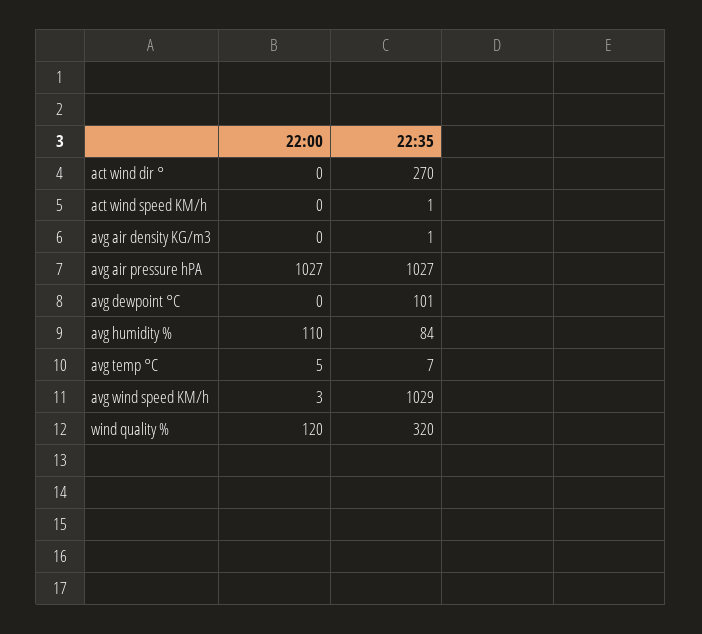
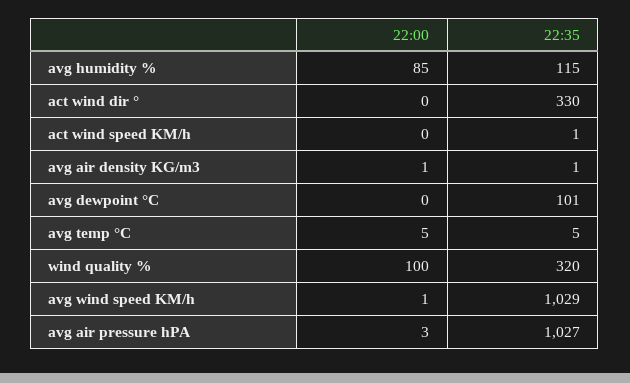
  {
    "22:00": {
      "act wind dir °": 0,
      "act wind speed KM/h": 0,
-     "avg air density KG/m3": 0,
+     "avg air density KG/m3": 1,
-     "avg air pressure hPA": 1027,
+     "avg air pressure hPA": 3,
      "avg dewpoint °C": 0,
-     "avg humidity %": 110,
+     "avg humidity %": 85,
      "avg temp °C": 5,
-     "avg wind speed KM/h": 3,
+     "avg wind speed KM/h": 1,
-     "wind quality %": 120
+     "wind quality %": 100
    },
    "22:35": {
-     "act wind dir °": 270,
+     "act wind dir °": 330,
      "act wind speed KM/h": 1,
      "avg air density KG/m3": 1,
      "avg air pressure hPA": 1027,
      "avg dewpoint °C": 101,
-     "avg humidity %": 84,
+     "avg humidity %": 115,
-     "avg temp °C": 7,
+     "avg temp °C": 5,
      "avg wind speed KM/h": 1029,
      "wind quality %": 320
    }
  }

